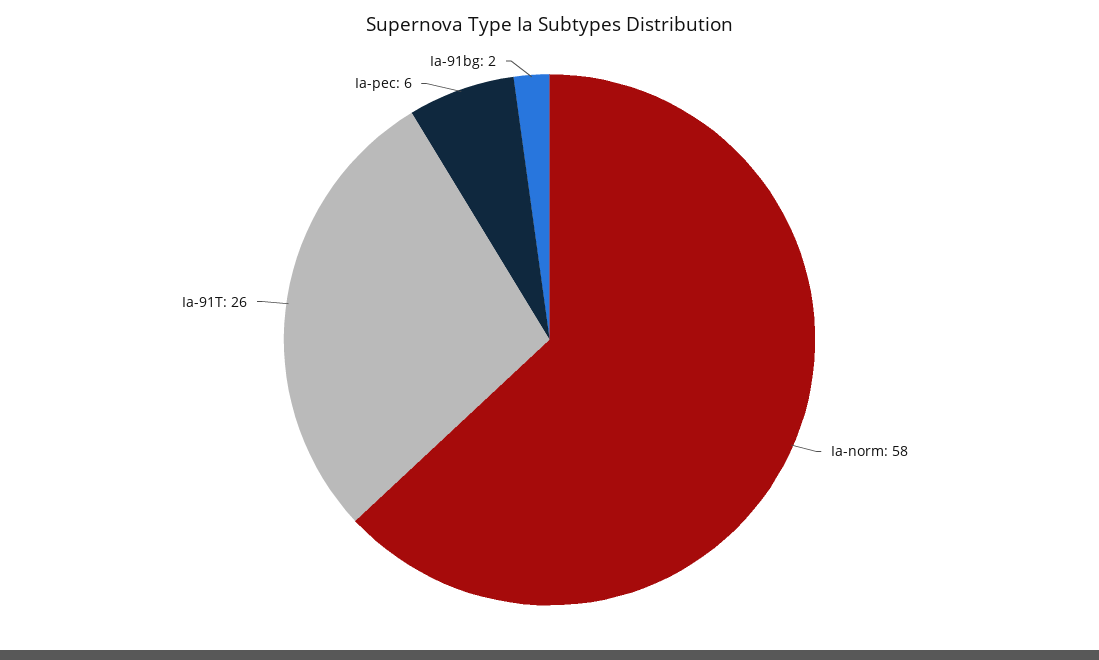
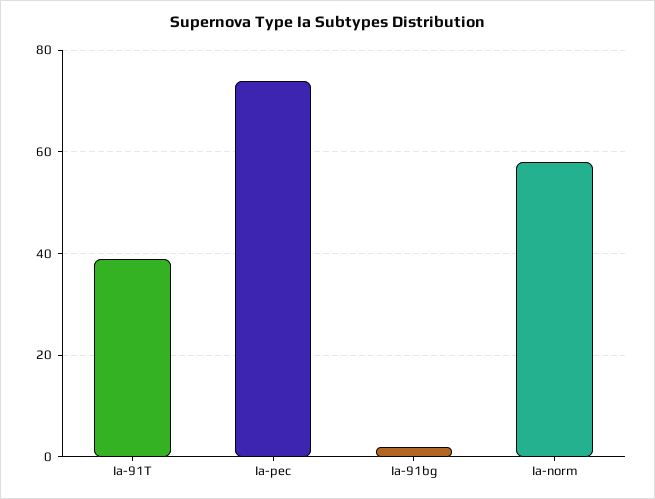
  {
    "Ia-norm": 58,
-   "Ia-91T": 26,
+   "Ia-91T": 40,
-   "Ia-pec": 6,
+   "Ia-pec": 75,
    "Ia-91bg": 2
  }

